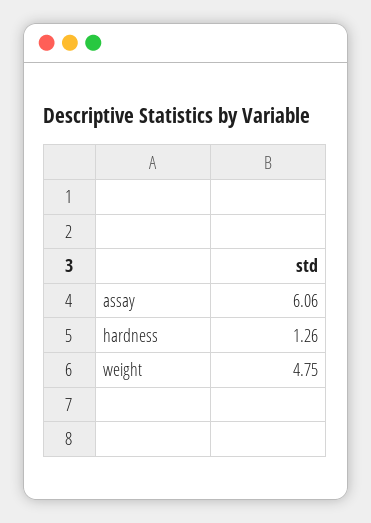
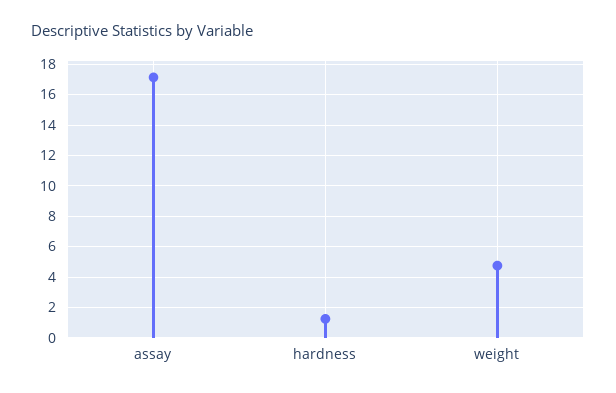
  {
-   "assay": 6.06,
+   "assay": 17,
    "hardness": 1.26,
    "weight": 4.75
  }

